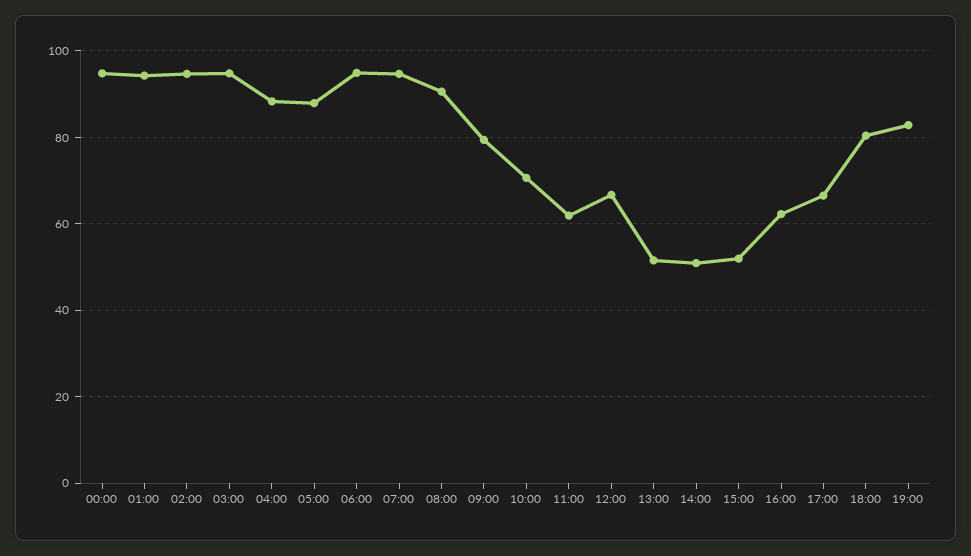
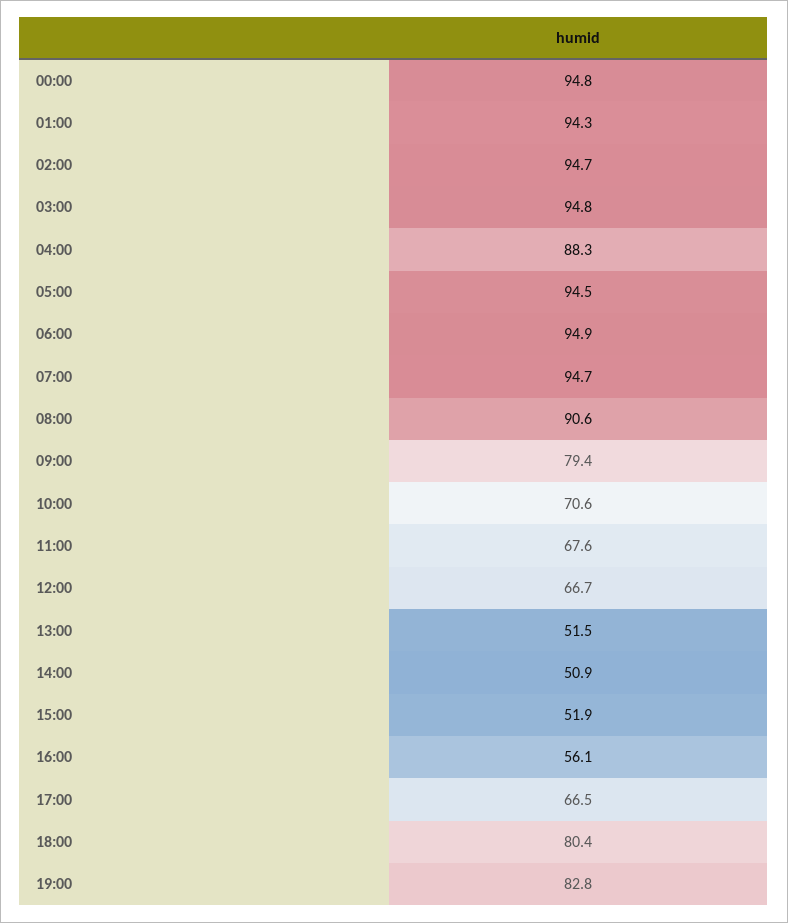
  {
    "00:00": 94.8,
    "01:00": 94.3,
    "02:00": 94.7,
    "03:00": 94.8,
    "04:00": 88.3,
-   "05:00": 88,
+   "05:00": 94.5,
    "06:00": 94.9,
    "07:00": 94.7,
    "08:00": 90.6,
    "09:00": 79.4,
    "10:00": 70.6,
-   "11:00": 62,
+   "11:00": 67.6,
    "12:00": 66.7,
    "13:00": 51.5,
    "14:00": 50.9,
    "15:00": 51.9,
-   "16:00": 62,
+   "16:00": 56.1,
    "17:00": 66.5,
    "18:00": 80.4,
    "19:00": 82.8
  }

